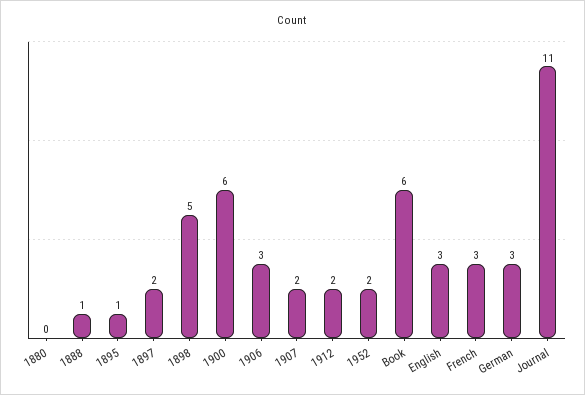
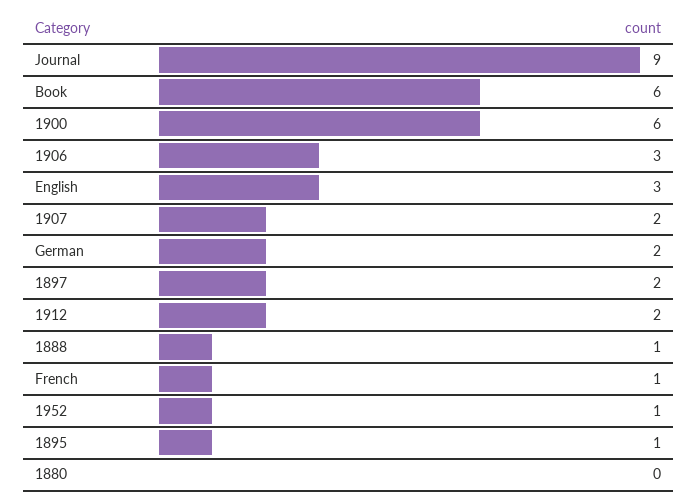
  {
    "1880": 0,
    "1888": 1,
    "1895": 1,
    "1897": 2,
-   "1898": 5,
    "1900": 6,
    "1906": 3,
    "1907": 2,
    "1912": 2,
-   "1952": 2,
+   "1952": 1,
    "Book": 6,
    "English": 3,
-   "French": 3,
+   "French": 1,
-   "German": 3,
+   "German": 2,
-   "Journal": 11
+   "Journal": 9
  }

